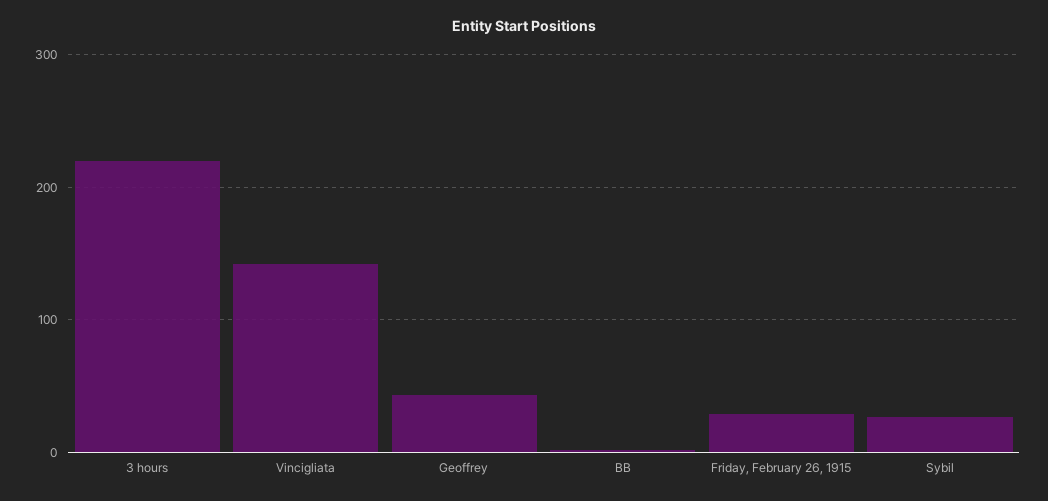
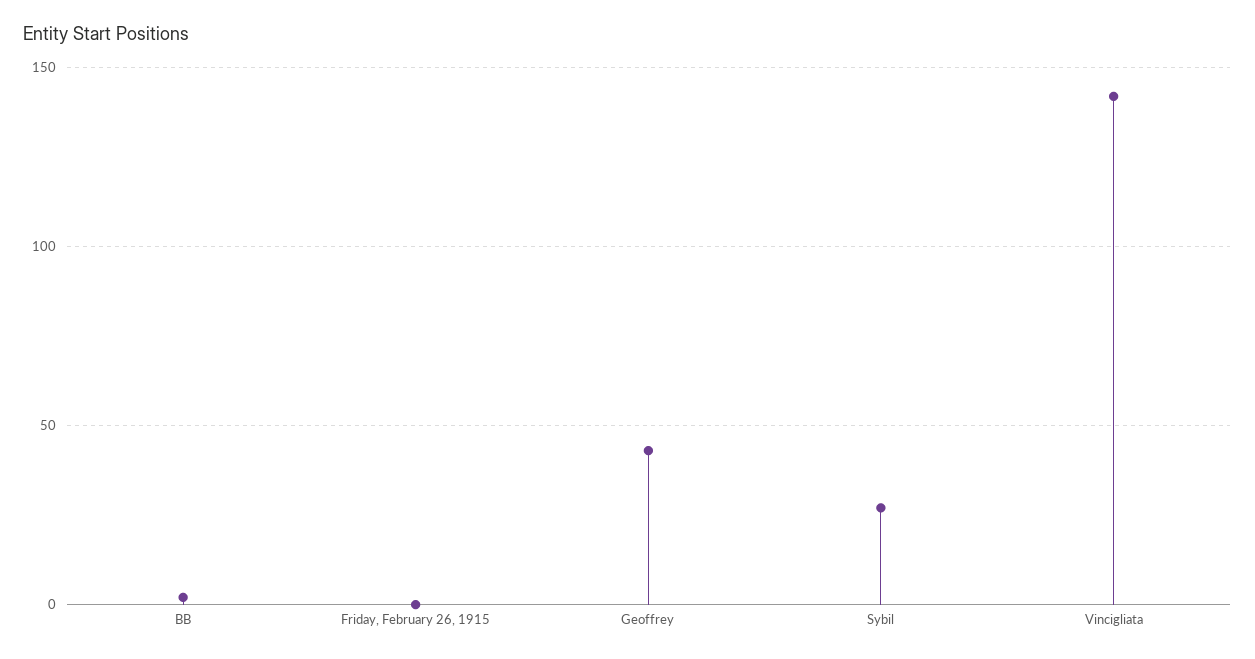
  {
-   "3 hours": 220,
    "Vincigliata": 140,
    "Geoffrey": 45,
    "BB": 0,
-   "Friday, February 26, 1915": 30,
+   "Friday, February 26, 1915": 0,
    "Sybil": 25
  }

